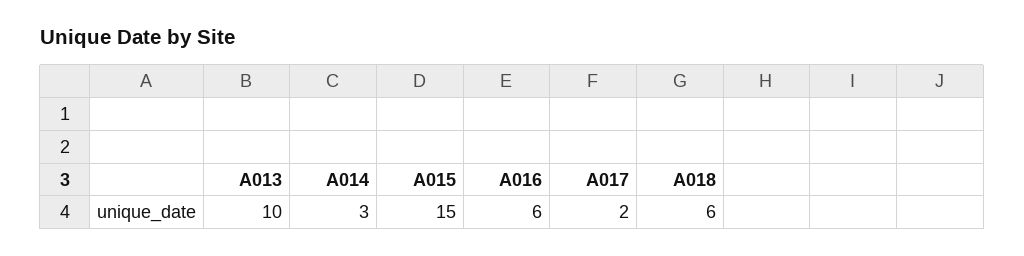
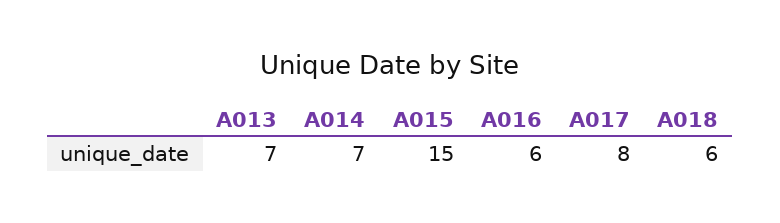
  {
-   "A013": 10,
+   "A013": 7,
-   "A014": 3,
+   "A014": 7,
    "A015": 15,
    "A016": 6,
-   "A017": 2,
+   "A017": 8,
    "A018": 6
  }

